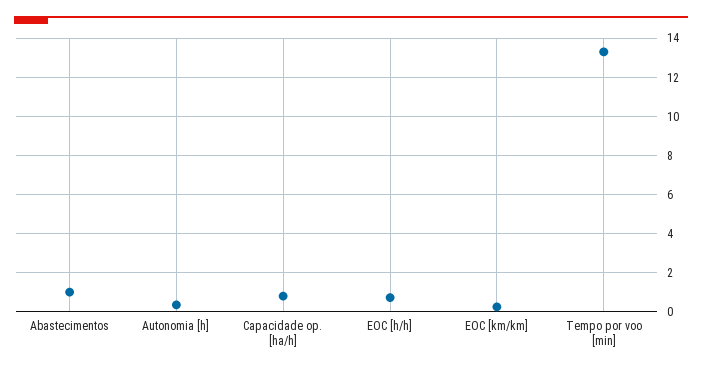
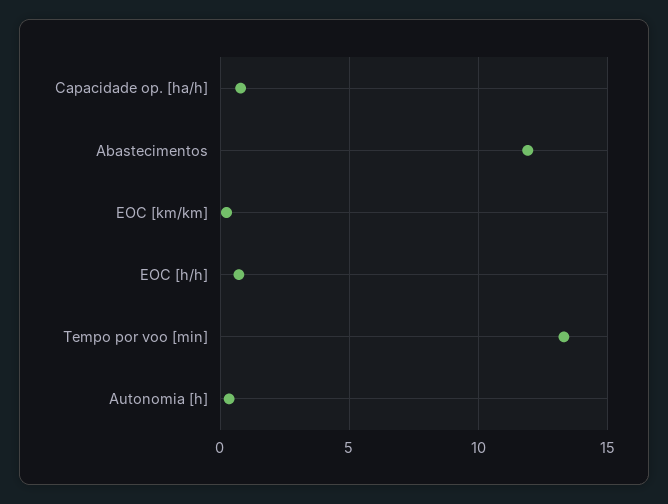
  {
-   "Abastecimentos": 1,
+   "Abastecimentos": 12,
    "Autonomia [h]": 0.5,
    "Capacidade op. [ha/h]": 1,
    "EOC [h/h]": 0.5,
    "EOC [km/km]": 0,
    "Tempo por voo [min]": 13.5
  }

